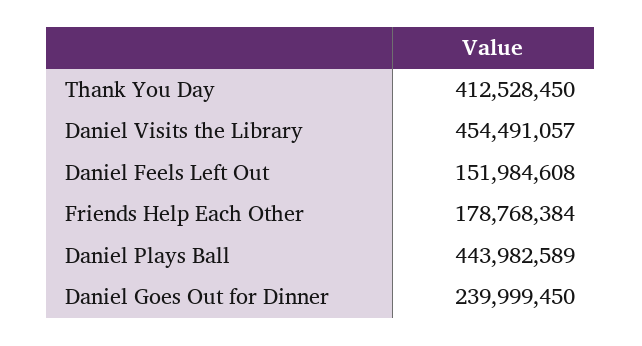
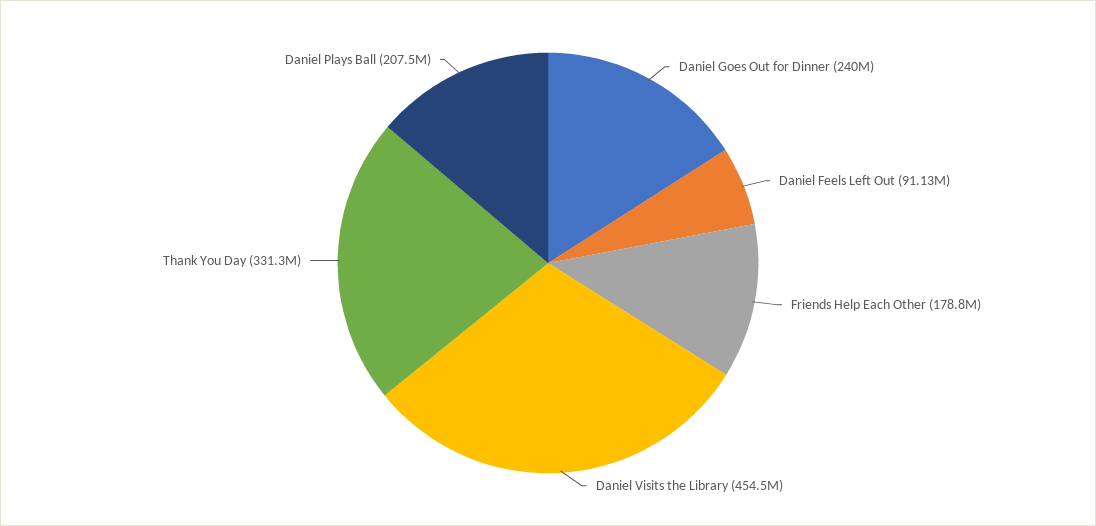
  {
-   "Thank You Day": 412528450,
+   "Thank You Day": 331300000,
    "Daniel Visits the Library": 454491057,
-   "Daniel Feels Left Out": 151984608,
+   "Daniel Feels Left Out": 91130000,
    "Friends Help Each Other": 178768384,
-   "Daniel Plays Ball": 443982589,
+   "Daniel Plays Ball": 207500000,
    "Daniel Goes Out for Dinner": 239999450
  }

